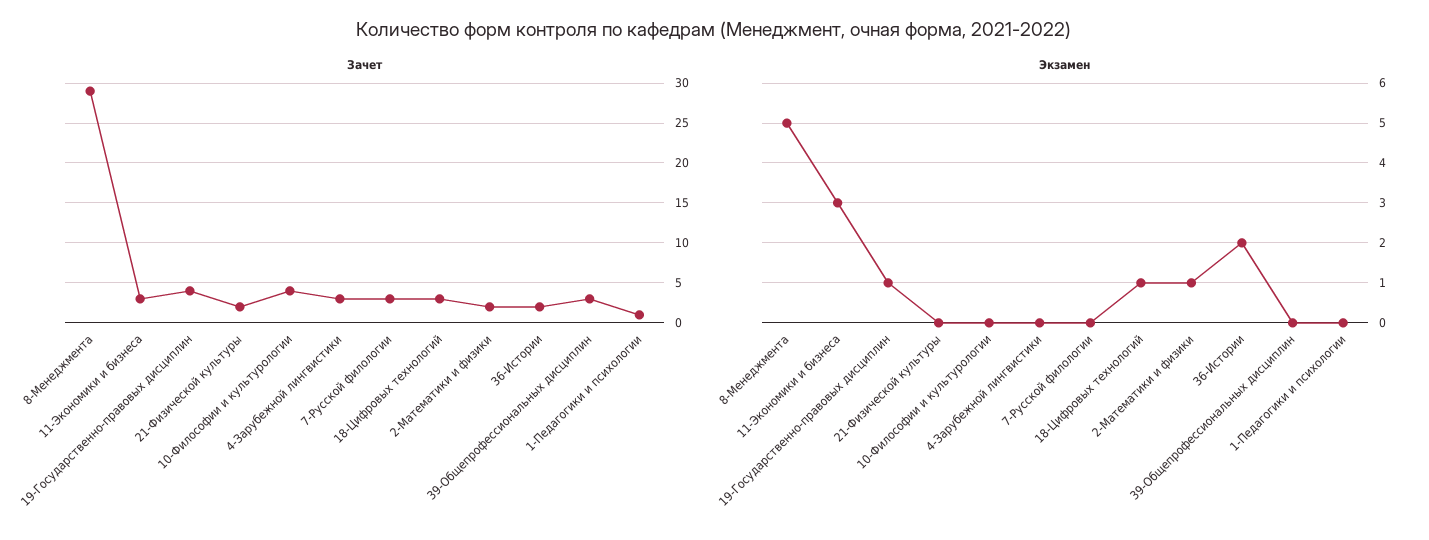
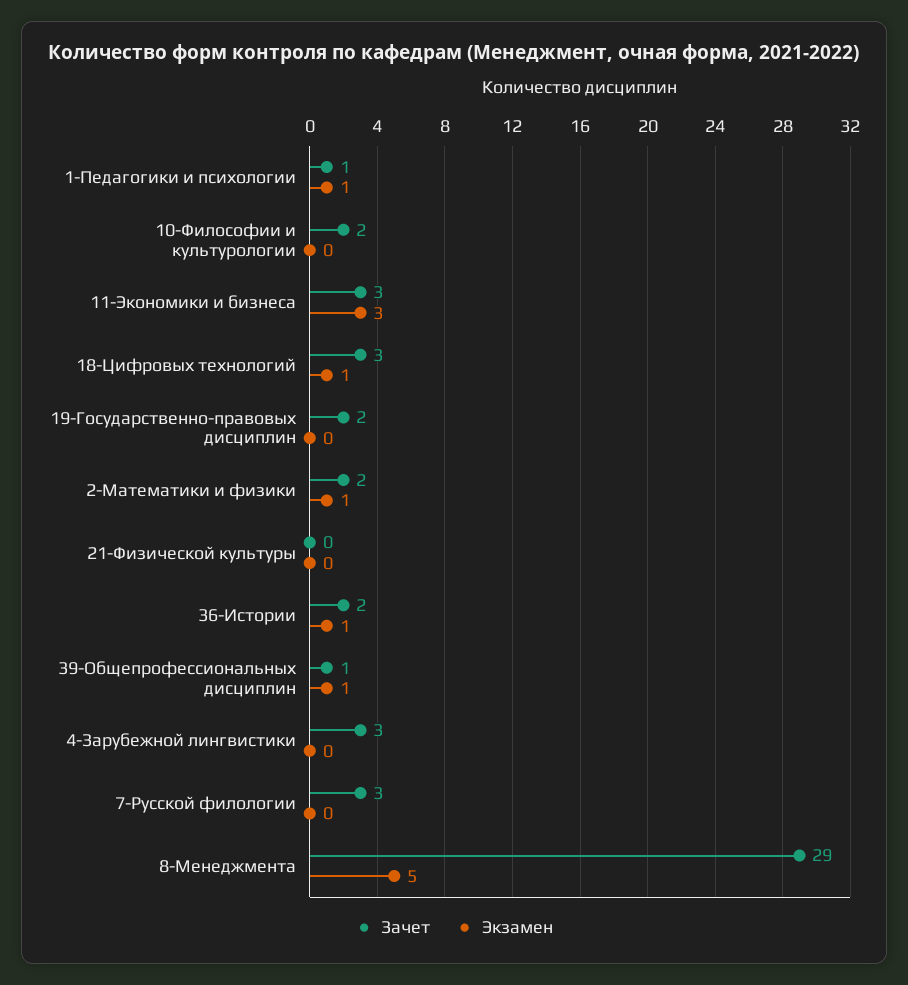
  {
    "Зачет": {
      "8-Менеджмента": 29,
      "11-Экономики и бизнеса": 3,
-     "19-Государственно-правовых дисциплин": 4,
+     "19-Государственно-правовых дисциплин": 2,
-     "21-Физической культуры": 2,
+     "21-Физической культуры": 0,
-     "10-Философии и культурологии": 4,
+     "10-Философии и культурологии": 2,
      "4-Зарубежной лингвистики": 3,
      "7-Русской филологии": 3,
      "18-Цифровых технологий": 3,
      "2-Математики и физики": 2,
      "36-Истории": 2,
-     "39-Общепрофессиональных дисциплин": 3,
+     "39-Общепрофессиональных дисциплин": 1,
      "1-Педагогики и психологии": 1
    },
    "Экзамен": {
      "8-Менеджмента": 5,
      "11-Экономики и бизнеса": 3,
-     "19-Государственно-правовых дисциплин": 1,
+     "19-Государственно-правовых дисциплин": 0,
      "21-Физической культуры": 0,
      "10-Философии и культурологии": 0,
      "4-Зарубежной лингвистики": 0,
      "7-Русской филологии": 0,
      "18-Цифровых технологий": 1,
      "2-Математики и физики": 1,
-     "36-Истории": 2,
+     "36-Истории": 1,
-     "39-Общепрофессиональных дисциплин": 0,
+     "39-Общепрофессиональных дисциплин": 1,
-     "1-Педагогики и психологии": 0
+     "1-Педагогики и психологии": 1
    }
  }

